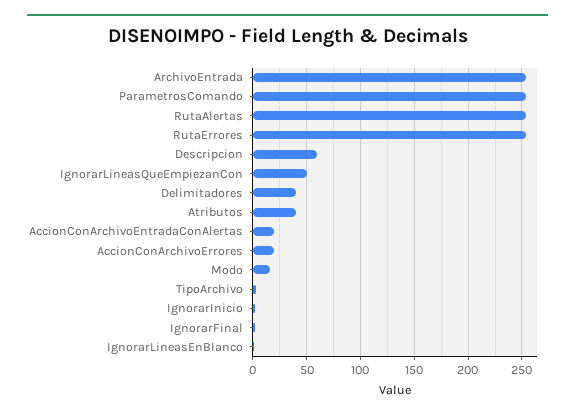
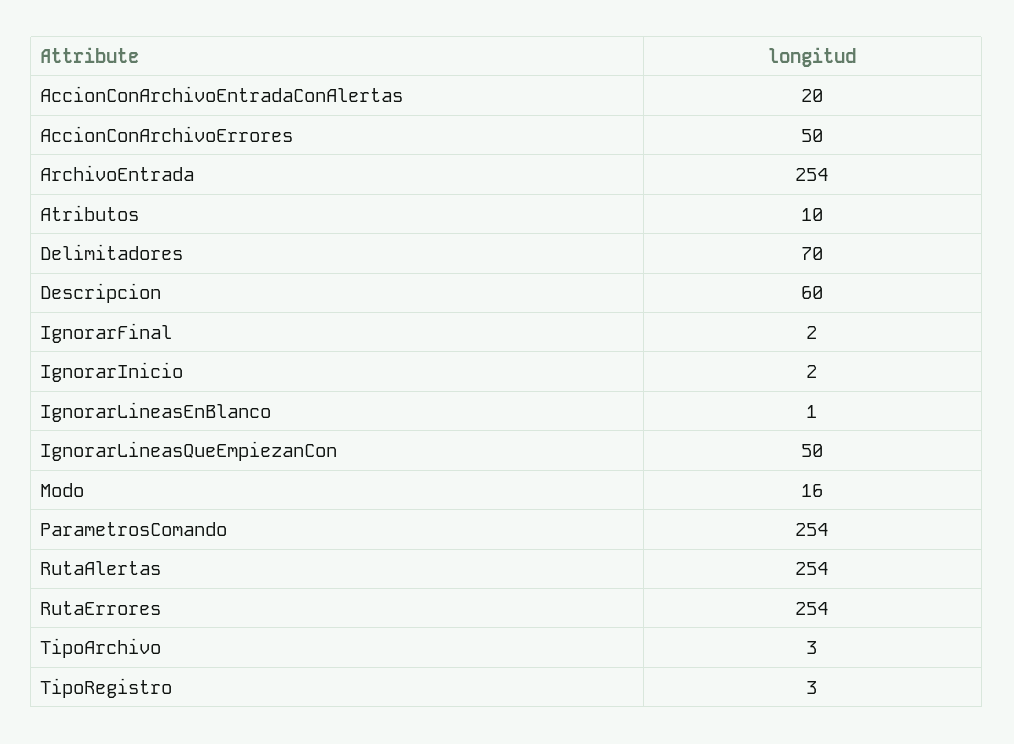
  {
    "ArchivoEntrada": 254,
    "ParametrosComando": 254,
    "RutaAlertas": 254,
    "RutaErrores": 254,
    "Descripcion": 60,
    "IgnorarLineasQueEmpiezanCon": 50,
-   "Delimitadores": 40,
+   "Delimitadores": 70,
-   "Atributos": 40,
+   "Atributos": 10,
    "AccionConArchivoEntradaConAlertas": 20,
-   "AccionConArchivoErrores": 20,
+   "AccionConArchivoErrores": 50,
    "Modo": 16,
    "TipoArchivo": 3,
    "IgnorarInicio": 2,
    "IgnorarFinal": 2,
-   "IgnorarLineasEnBlanco": 1
+   "IgnorarLineasEnBlanco": 1,
+   "TipoRegistro": 3
  }

